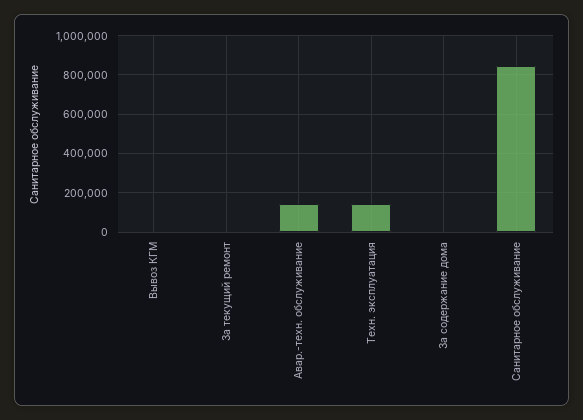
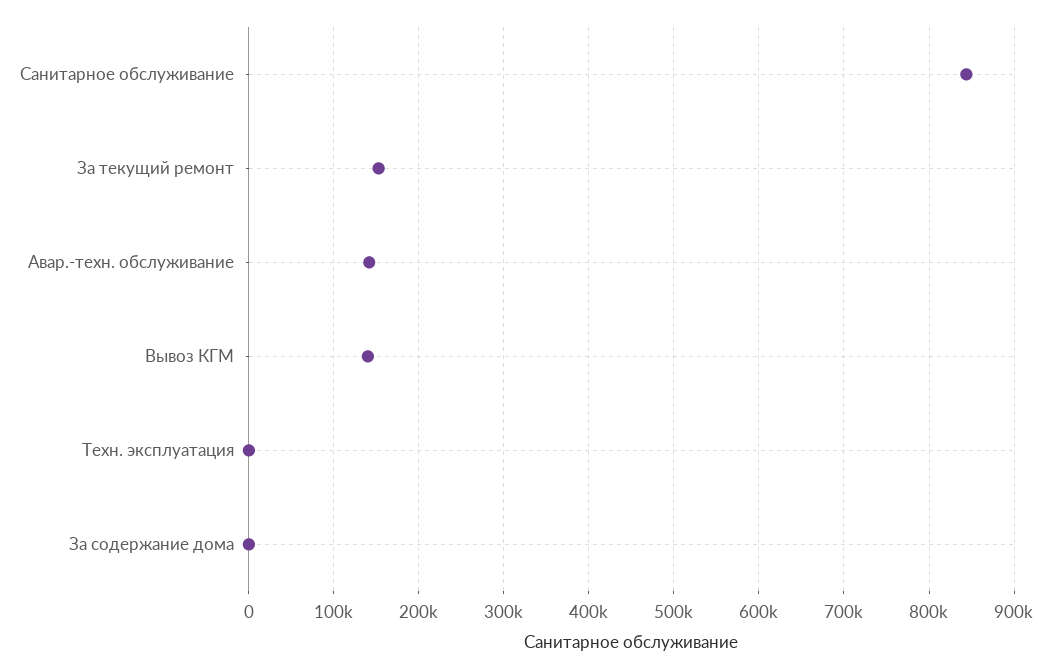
  {
-   "Вывоз КГМ": 0,
+   "Вывоз КГМ": 140000,
-   "За текущий ремонт": 0,
+   "За текущий ремонт": 150000,
    "Авар.-техн. обслуживание": 140000,
-   "Техн. эксплуатация": 150000,
+   "Техн. эксплуатация": 0,
    "За содержание дома": 0,
    "Санитарное обслуживание": 840000
  }

